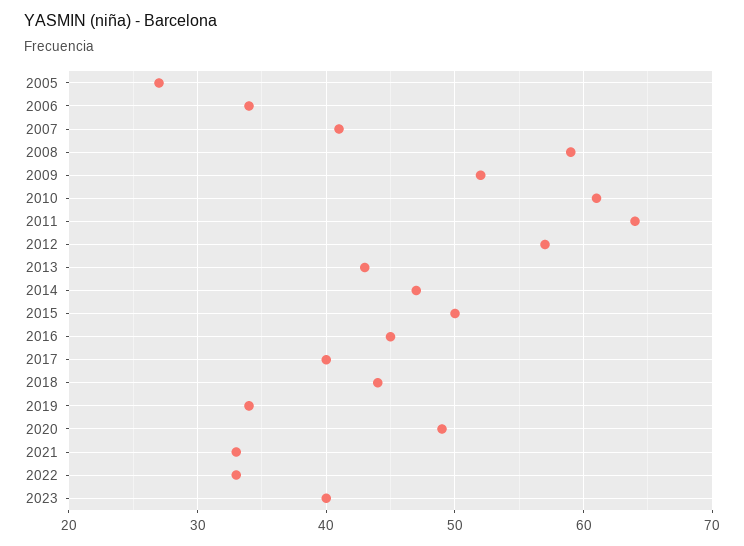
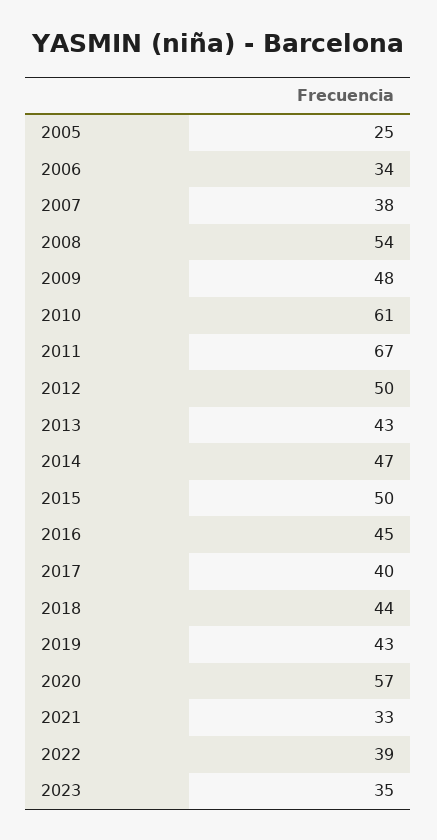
  {
-   "2005": 27,
+   "2005": 25,
    "2006": 34,
-   "2007": 41,
+   "2007": 38,
-   "2008": 59,
+   "2008": 54,
-   "2009": 52,
+   "2009": 48,
    "2010": 61,
-   "2011": 64,
+   "2011": 67,
-   "2012": 57,
+   "2012": 50,
    "2013": 43,
    "2014": 47,
    "2015": 50,
    "2016": 45,
    "2017": 40,
    "2018": 44,
-   "2019": 34,
+   "2019": 43,
-   "2020": 49,
+   "2020": 57,
    "2021": 33,
-   "2022": 33,
+   "2022": 39,
-   "2023": 40
+   "2023": 35
  }

